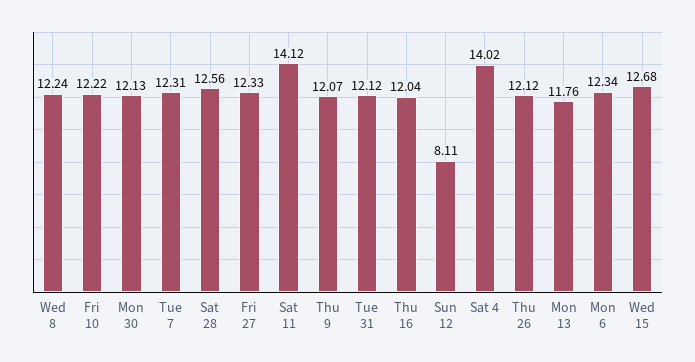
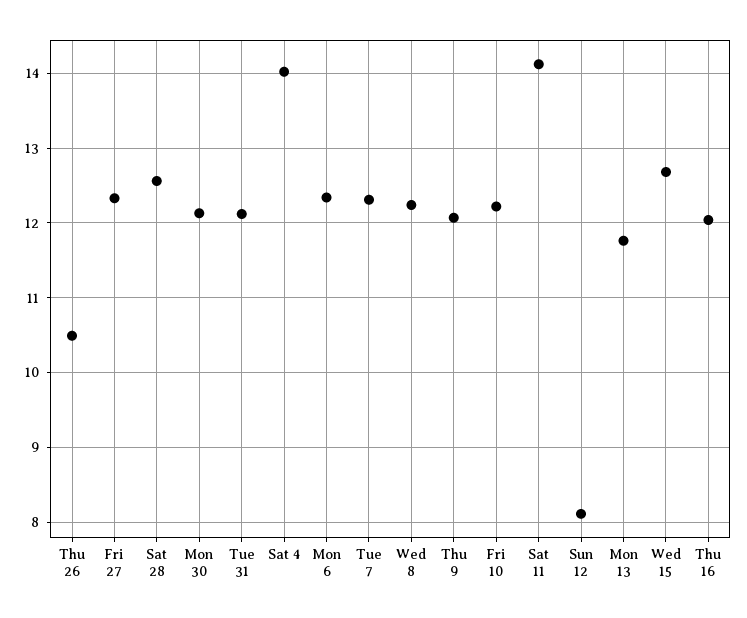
  {
    "Wed 8": 12.24,
    "Fri 10": 12.22,
    "Mon 30": 12.13,
    "Tue 7": 12.31,
    "Sat 28": 12.56,
    "Fri 27": 12.33,
    "Sat 11": 14.12,
    "Thu 9": 12.07,
    "Tue 31": 12.12,
    "Thu 16": 12.04,
    "Sun 12": 8.11,
    "Sat 4": 14.02,
-   "Thu 26": 12.12,
+   "Thu 26": 10.5,
    "Mon 13": 11.76,
    "Mon 6": 12.34,
    "Wed 15": 12.68
  }

